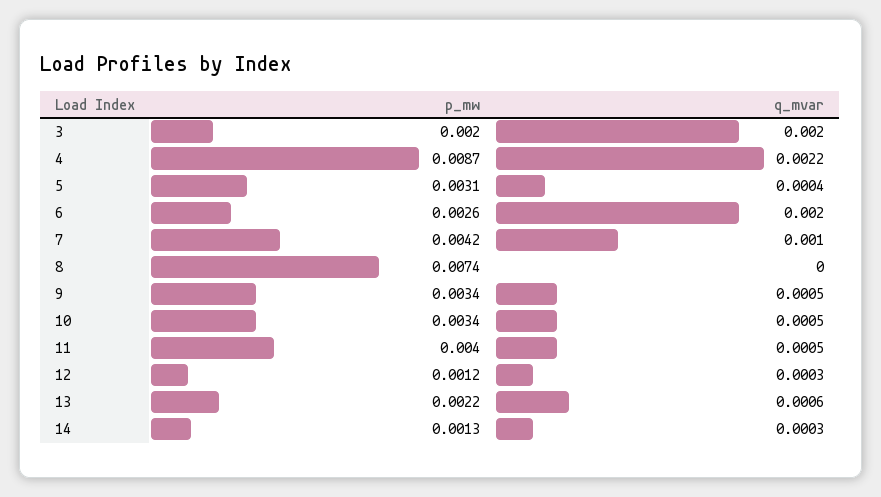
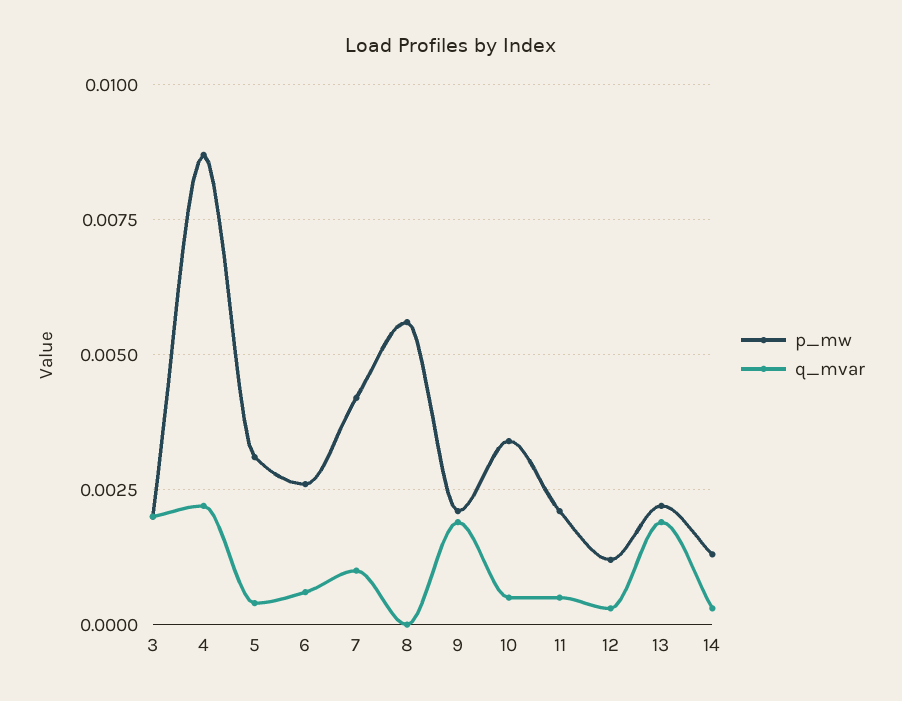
  {
    "p_mw": {
      "3": 0.002,
      "4": 0.0087,
      "5": 0.0031,
      "6": 0.0026,
      "7": 0.0042,
-     "8": 0.0074,
+     "8": 0.0055,
-     "9": 0.0034,
+     "9": 0.002,
      "10": 0.0034,
-     "11": 0.004,
+     "11": 0.002,
      "12": 0.0012,
      "13": 0.0022,
      "14": 0.0013
    },
    "q_mvar": {
      "3": 0.002,
      "4": 0.0022,
      "5": 0.0004,
-     "6": 0.002,
+     "6": 0.0005,
      "7": 0.001,
      "8": 0,
-     "9": 0.0005,
+     "9": 0.002,
      "10": 0.0005,
      "11": 0.0005,
      "12": 0.0003,
-     "13": 0.0006,
+     "13": 0.002,
      "14": 0.0003
    }
  }

